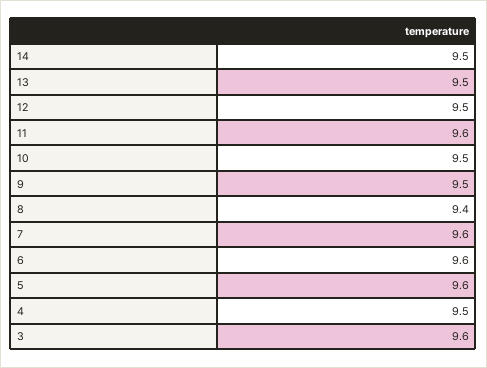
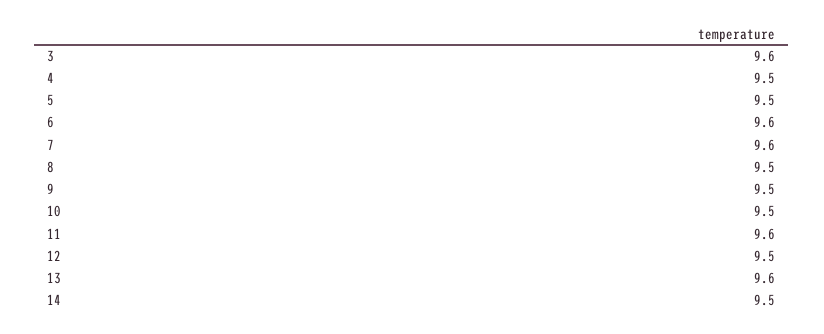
  {
    "14": 9.5,
-   "13": 9.5,
+   "13": 9.6,
    "12": 9.5,
    "11": 9.6,
    "10": 9.5,
    "9": 9.5,
-   "8": 9.4,
+   "8": 9.5,
    "7": 9.6,
    "6": 9.6,
-   "5": 9.6,
+   "5": 9.5,
    "4": 9.5,
    "3": 9.6
  }

